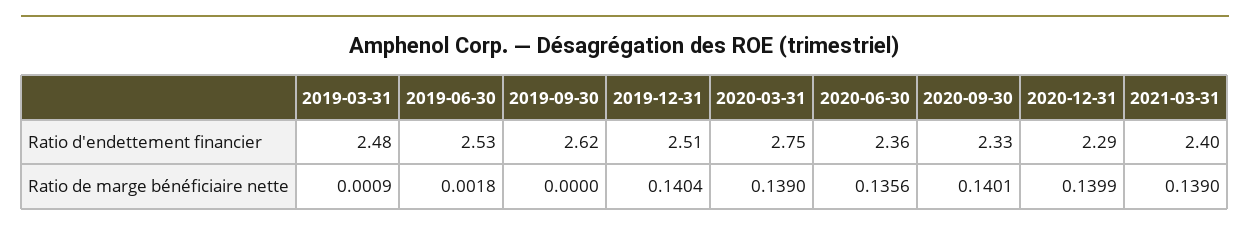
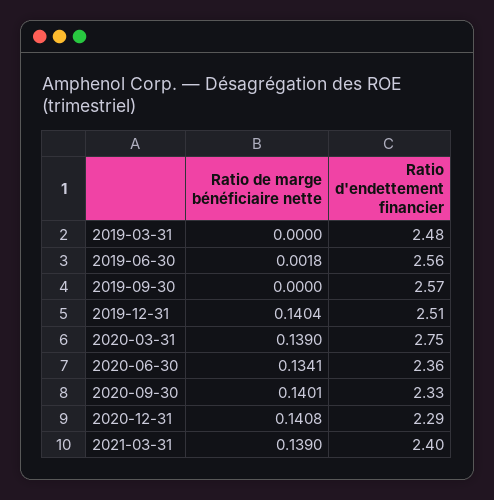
  {
    "2019-03-31": {
      "Ratio d'endettement financier": 2.48,
-     "Ratio de marge bénéficiaire nette": 0.0009
+     "Ratio de marge bénéficiaire nette": 0
    },
    "2019-06-30": {
-     "Ratio d'endettement financier": 2.53,
+     "Ratio d'endettement financier": 2.56,
      "Ratio de marge bénéficiaire nette": 0.0018
    },
    "2019-09-30": {
-     "Ratio d'endettement financier": 2.62,
+     "Ratio d'endettement financier": 2.57,
      "Ratio de marge bénéficiaire nette": 0
    },
    "2019-12-31": {
      "Ratio d'endettement financier": 2.51,
      "Ratio de marge bénéficiaire nette": 0.1404
    },
    "2020-03-31": {
      "Ratio d'endettement financier": 2.75,
      "Ratio de marge bénéficiaire nette": 0.139
    },
    "2020-06-30": {
      "Ratio d'endettement financier": 2.36,
-     "Ratio de marge bénéficiaire nette": 0.1356
+     "Ratio de marge bénéficiaire nette": 0.1341
    },
    "2020-09-30": {
      "Ratio d'endettement financier": 2.33,
      "Ratio de marge bénéficiaire nette": 0.1401
    },
    "2020-12-31": {
      "Ratio d'endettement financier": 2.29,
-     "Ratio de marge bénéficiaire nette": 0.1399
+     "Ratio de marge bénéficiaire nette": 0.1408
    },
    "2021-03-31": {
      "Ratio d'endettement financier": 2.4,
      "Ratio de marge bénéficiaire nette": 0.139
    }
  }

